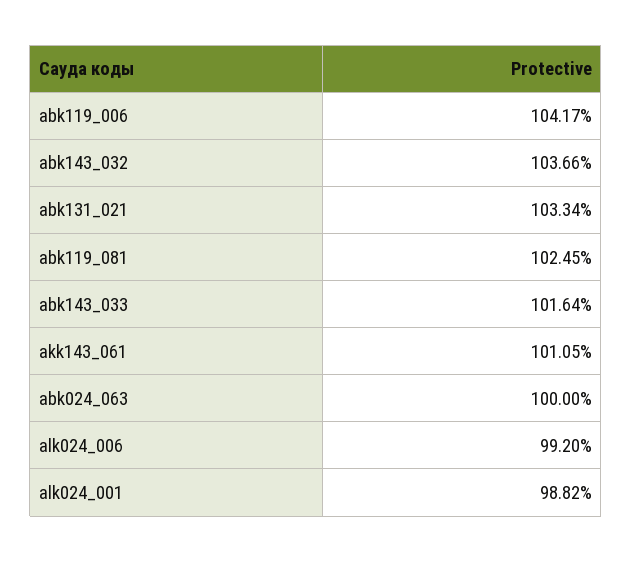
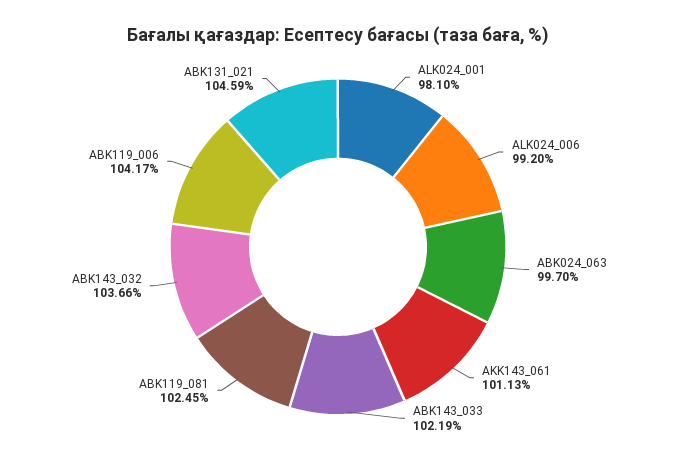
  {
    "abk119_006": 104.17,
    "abk143_032": 103.66,
-   "abk131_021": 103.34,
+   "abk131_021": 104.59,
    "abk119_081": 102.45,
-   "abk143_033": 101.64,
+   "abk143_033": 102.19,
-   "akk143_061": 101.05,
+   "akk143_061": 101.13,
-   "abk024_063": 100,
+   "abk024_063": 99.7,
    "alk024_006": 99.2,
-   "alk024_001": 98.82
+   "alk024_001": 98.1
  }

